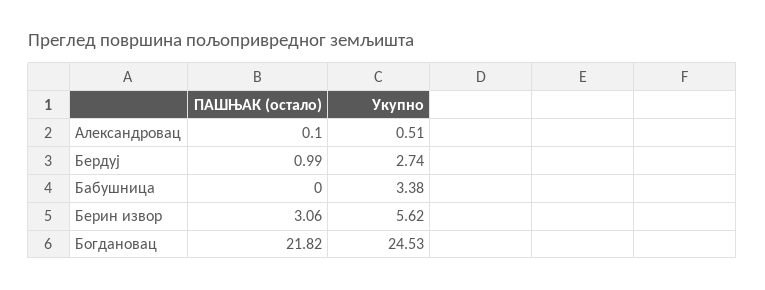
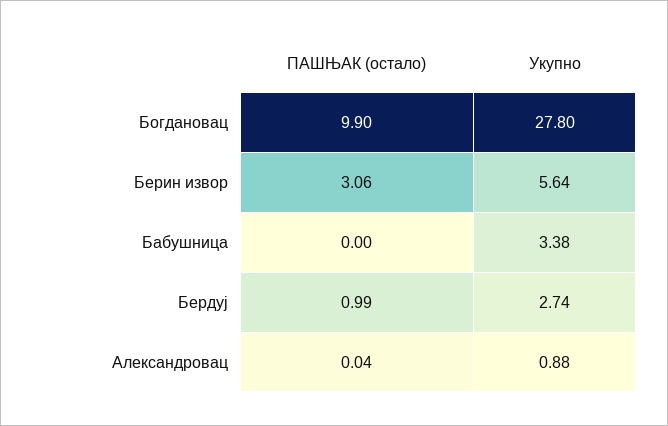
  {
    "ПАШЊАК (остало)": {
-     "Александровац": 0.1,
+     "Александровац": 0.04,
      "Бердуј": 0.99,
      "Бабушница": 0,
      "Берин извор": 3.06,
-     "Богдановац": 21.82
+     "Богдановац": 9.9
    },
    "Укупно": {
-     "Александровац": 0.51,
+     "Александровац": 0.88,
      "Бердуј": 2.74,
      "Бабушница": 3.38,
-     "Берин извор": 5.62,
+     "Берин извор": 5.64,
-     "Богдановац": 24.53
+     "Богдановац": 27.8
    }
  }

